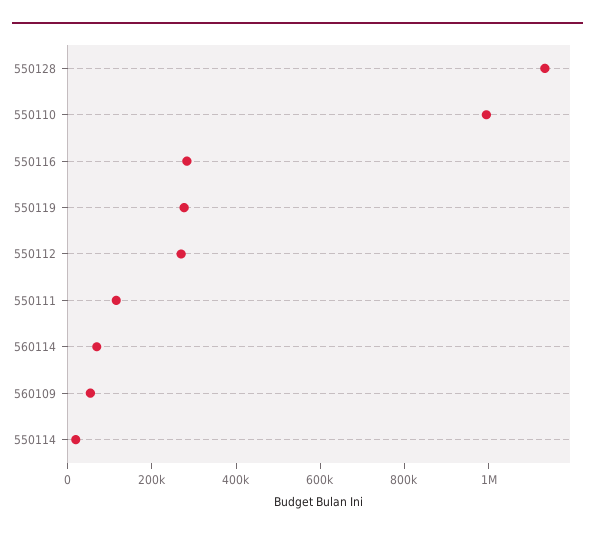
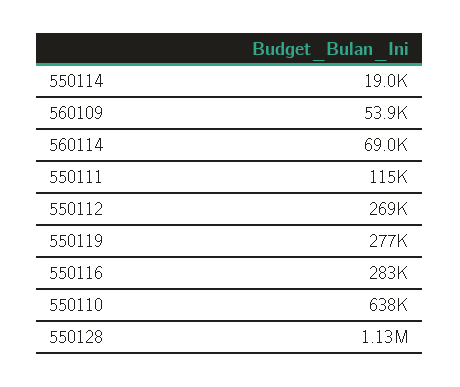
  {
    "550128": 1130000,
-   "550110": 1000000,
+   "550110": 638000,
    "550116": 283000,
    "550119": 277000,
    "550112": 269000,
    "550111": 115000,
    "560114": 69000,
    "560109": 53900,
    "550114": 19000
  }

